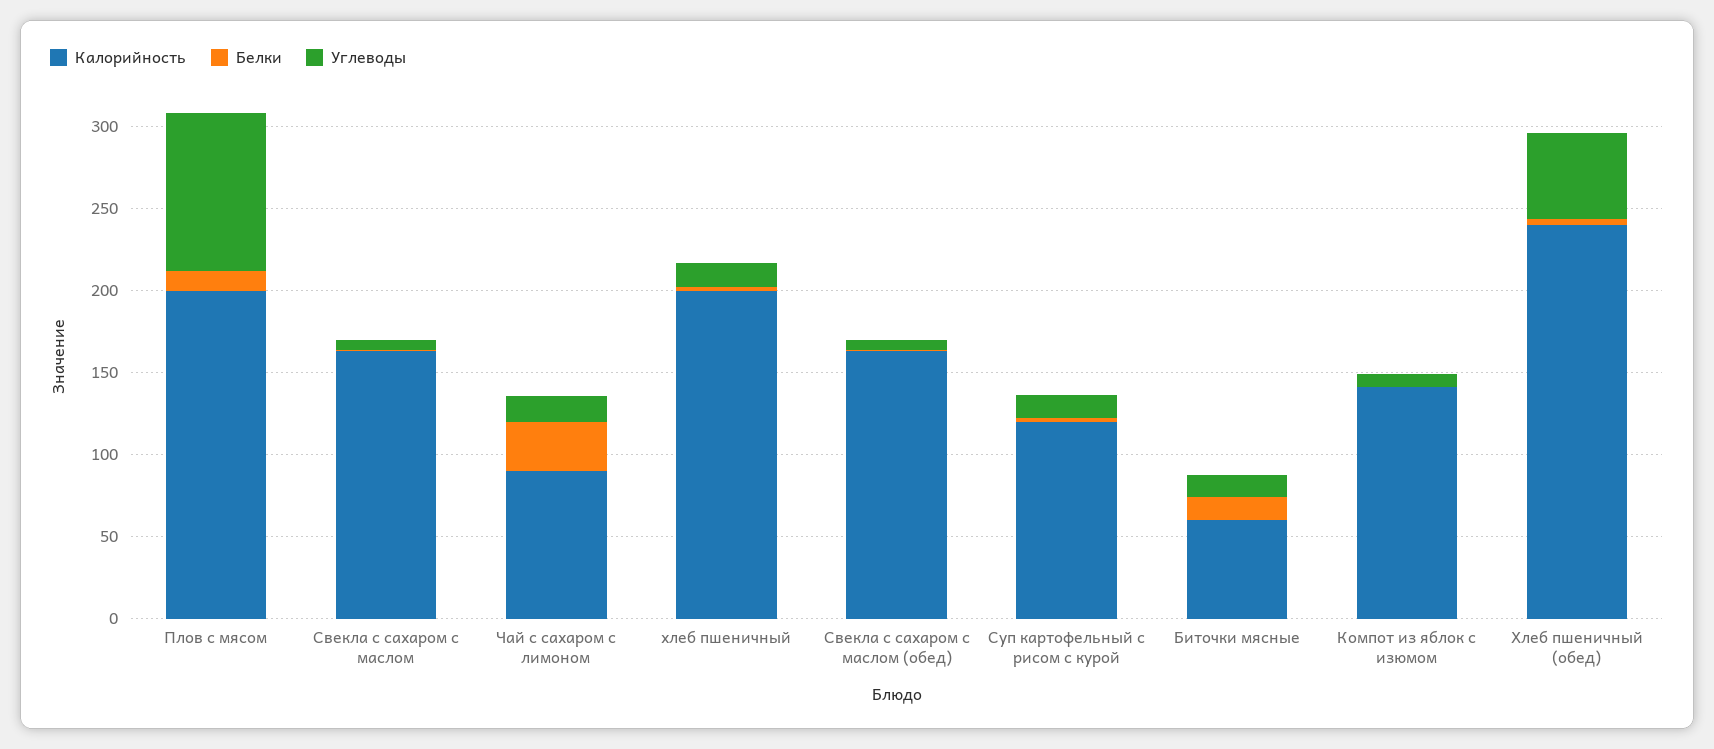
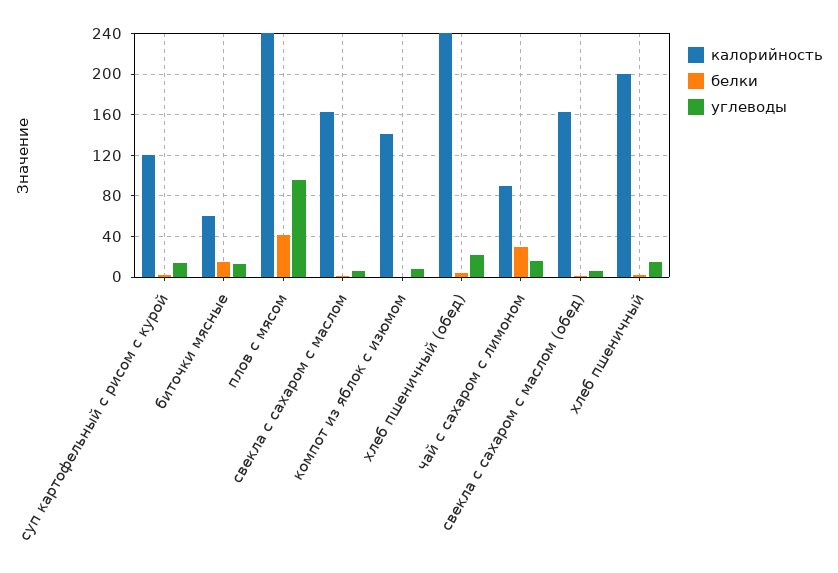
  {
    "Калорийность": {
-     "Плов с мясом": 200,
+     "Плов с мясом": 240,
      "Свекла с сахаром с маслом": 160,
      "Чай с сахаром с лимоном": 90,
      "хлеб пшеничный": 200,
      "Свекла с сахаром с маслом (обед)": 160,
      "Суп картофельный с рисом с курой": 120,
      "Биточки мясные": 60,
      "Компот из яблок с изюмом": 140,
      "Хлеб пшеничный (обед)": 240
    },
    "Белки": {
-     "Плов с мясом": 10,
+     "Плов с мясом": 40,
      "Свекла с сахаром с маслом": 0,
      "Чай с сахаром с лимоном": 30,
      "хлеб пшеничный": 0,
      "Свекла с сахаром с маслом (обед)": 0,
      "Суп картофельный с рисом с курой": 0,
      "Биточки мясные": 10,
      "Компот из яблок с изюмом": 0,
      "Хлеб пшеничный (обед)": 0
    },
    "Углеводы": {
      "Плов с мясом": 100,
      "Свекла с сахаром с маслом": 10,
      "Чай с сахаром с лимоном": 20,
      "хлеб пшеничный": 10,
      "Свекла с сахаром с маслом (обед)": 10,
      "Суп картофельный с рисом с курой": 10,
      "Биточки мясные": 10,
      "Компот из яблок с изюмом": 10,
-     "Хлеб пшеничный (обед)": 50
+     "Хлеб пшеничный (обед)": 20
    }
  }

